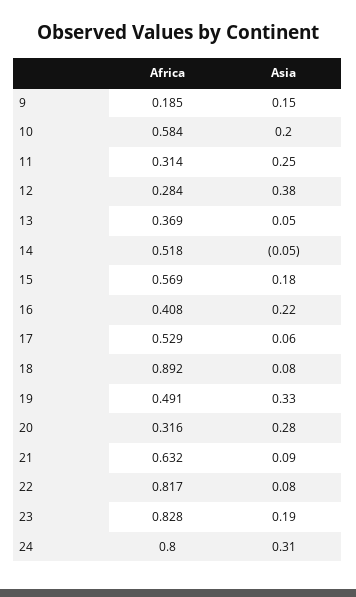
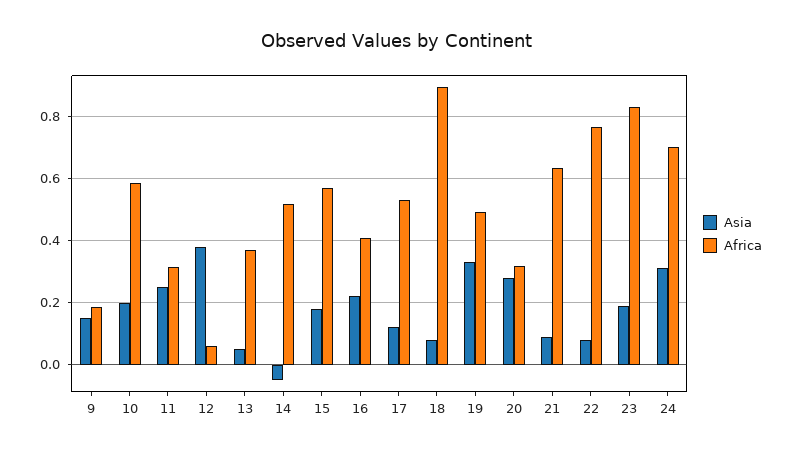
  {
    "Africa": {
      "9": 0.185,
      "10": 0.584,
      "11": 0.314,
-     "12": 0.284,
+     "12": 0.06,
      "13": 0.369,
      "14": 0.518,
      "15": 0.569,
      "16": 0.408,
      "17": 0.529,
      "18": 0.892,
      "19": 0.491,
      "20": 0.316,
      "21": 0.632,
-     "22": 0.817,
+     "22": 0.76,
      "23": 0.828,
-     "24": 0.8
+     "24": 0.7
    },
    "Asia": {
      "9": 0.15,
      "10": 0.2,
      "11": 0.25,
      "12": 0.38,
      "13": 0.05,
      "14": -0.05,
      "15": 0.18,
      "16": 0.22,
-     "17": 0.06,
+     "17": 0.12,
      "18": 0.08,
      "19": 0.33,
      "20": 0.28,
      "21": 0.09,
      "22": 0.08,
      "23": 0.19,
      "24": 0.31
    }
  }

